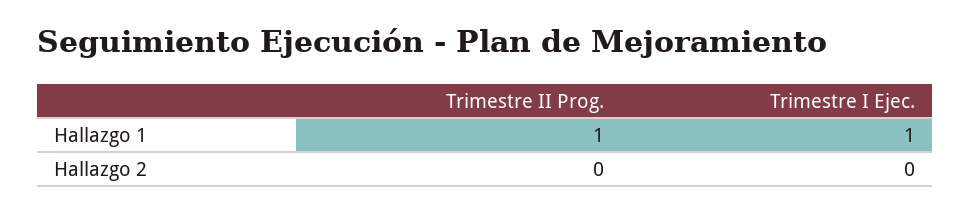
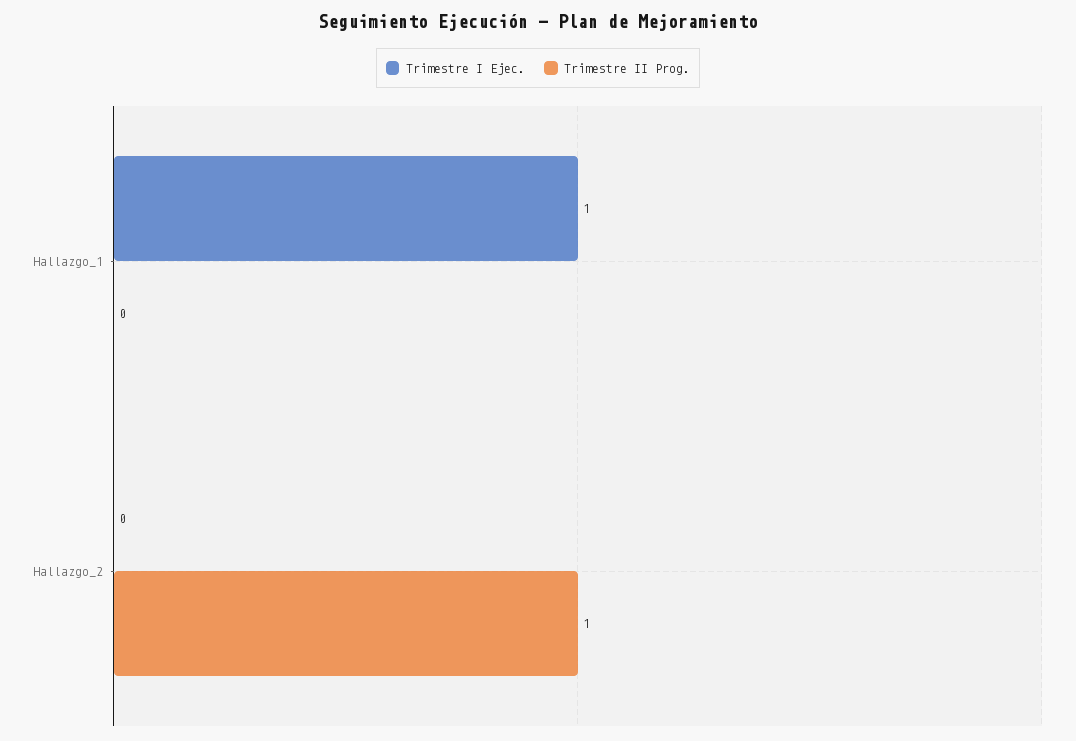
  {
    "Trimestre II Prog.": {
-     "Hallazgo 1": 1,
+     "Hallazgo 1": 0,
-     "Hallazgo 2": 0
+     "Hallazgo 2": 1
    },
    "Trimestre I Ejec.": {
      "Hallazgo 1": 1,
      "Hallazgo 2": 0
    }
  }

